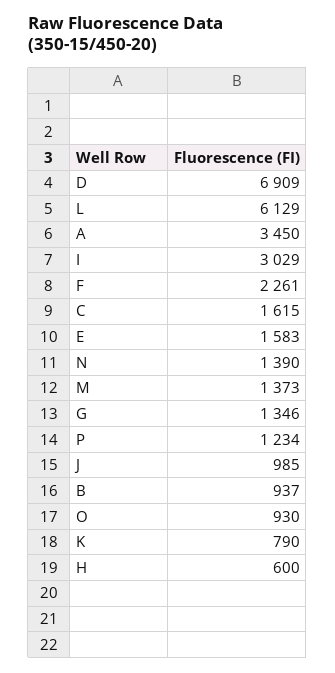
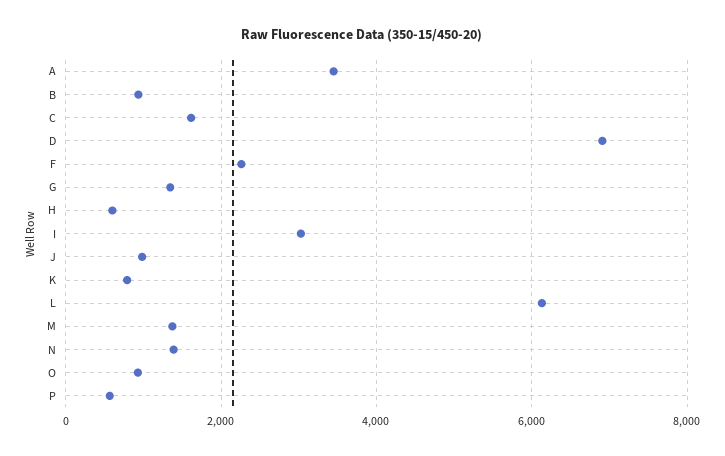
  {
    "D": 6909,
    "L": 6129,
    "A": 3450,
    "I": 3029,
    "F": 2261,
    "C": 1615,
-   "E": 1583,
    "N": 1390,
    "M": 1373,
    "G": 1346,
-   "P": 1234,
+   "P": 600,
    "J": 985,
    "B": 937,
    "O": 930,
    "K": 790,
    "H": 600
  }

